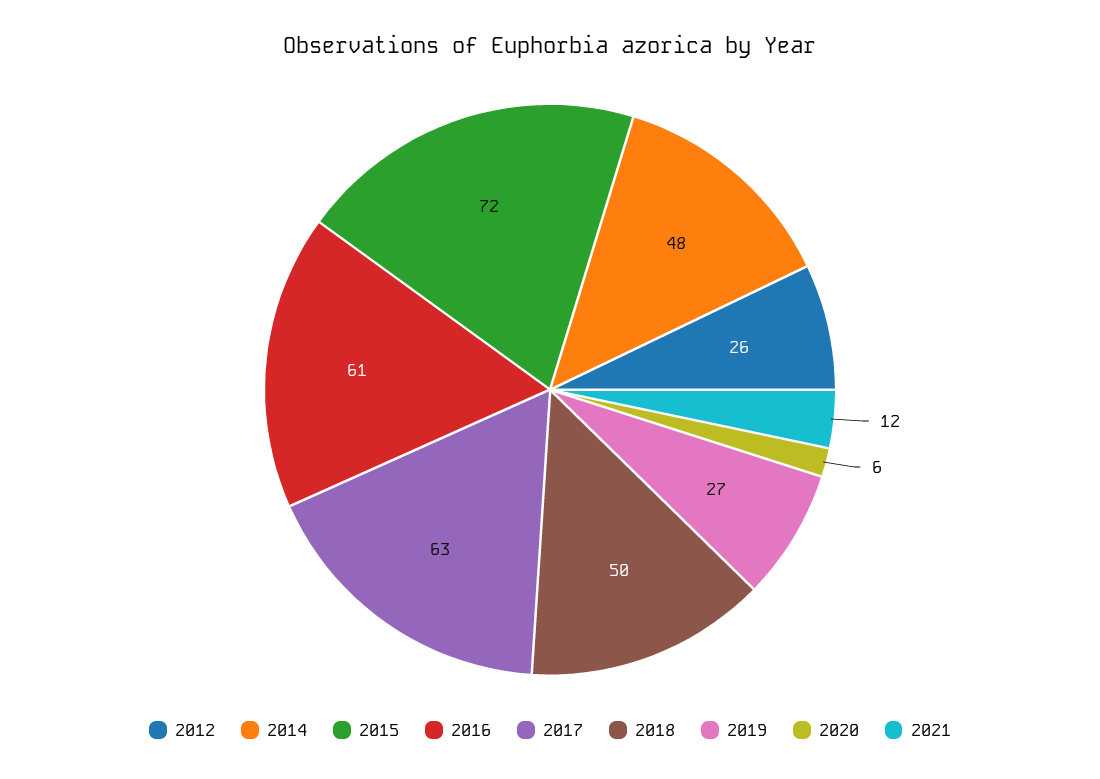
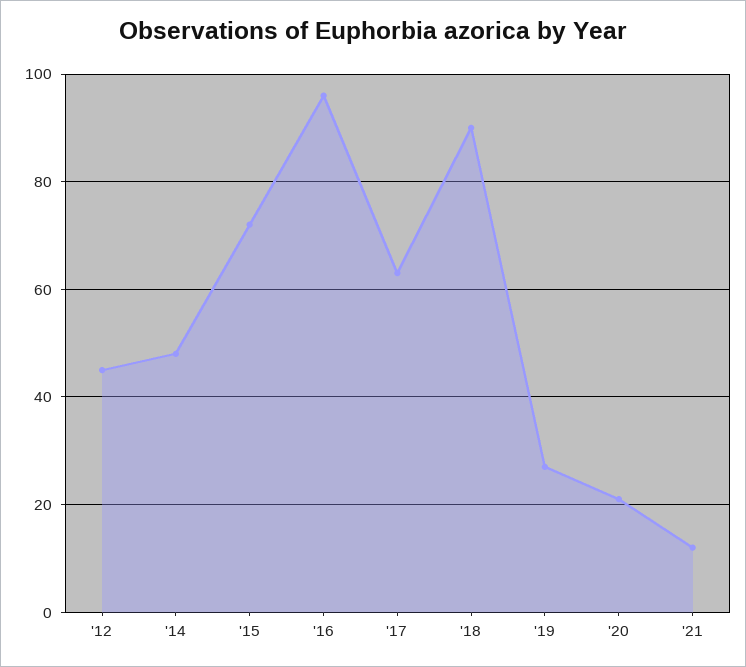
  {
-   "2012": 26,
+   "2012": 45,
    "2014": 48,
    "2015": 72,
-   "2016": 61,
+   "2016": 95,
    "2017": 63,
-   "2018": 50,
+   "2018": 90,
    "2019": 27,
-   "2020": 6,
+   "2020": 20,
    "2021": 12
  }

